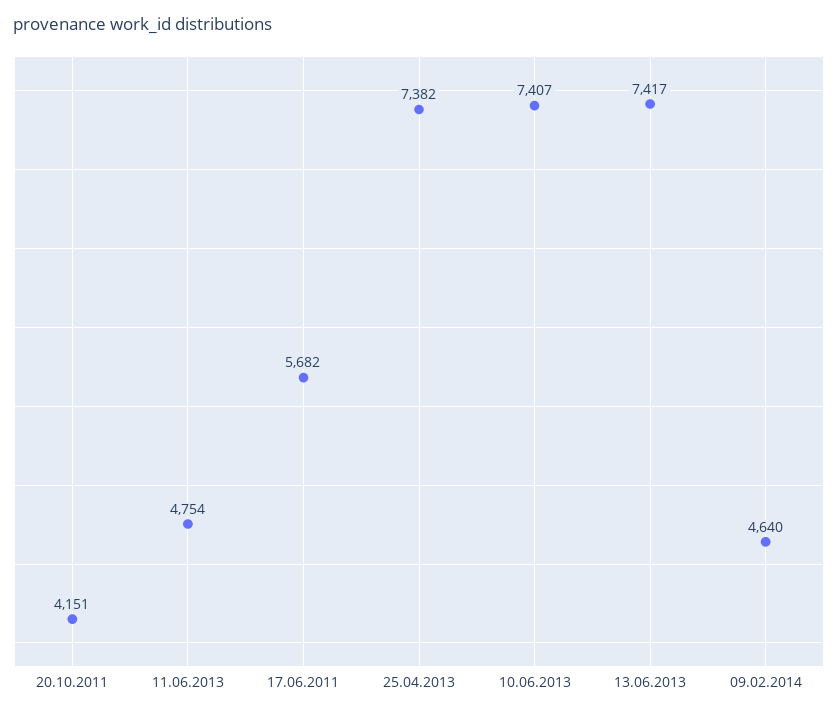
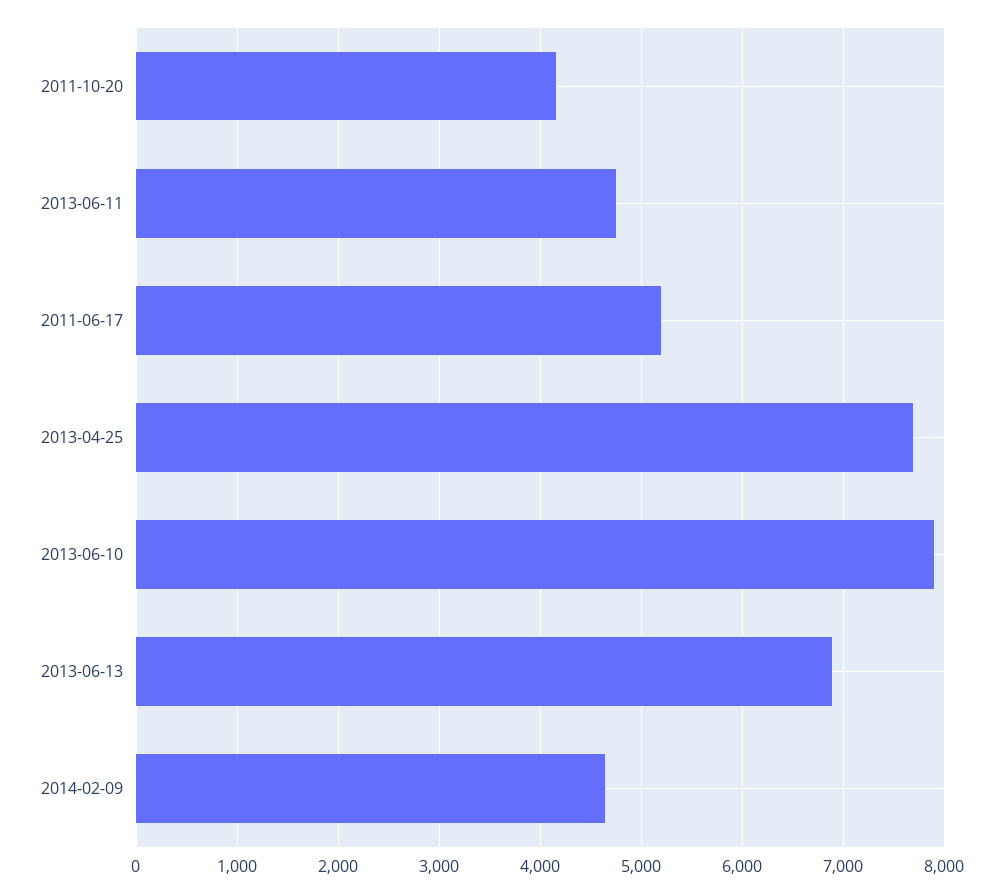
  {
    "20.10.2011": 4151,
    "11.06.2013": 4754,
-   "17.06.2011": 5682,
+   "17.06.2011": 5200,
-   "25.04.2013": 7382,
+   "25.04.2013": 7700,
-   "10.06.2013": 7407,
+   "10.06.2013": 7900,
-   "13.06.2013": 7417,
+   "13.06.2013": 6900,
    "09.02.2014": 4640
  }

